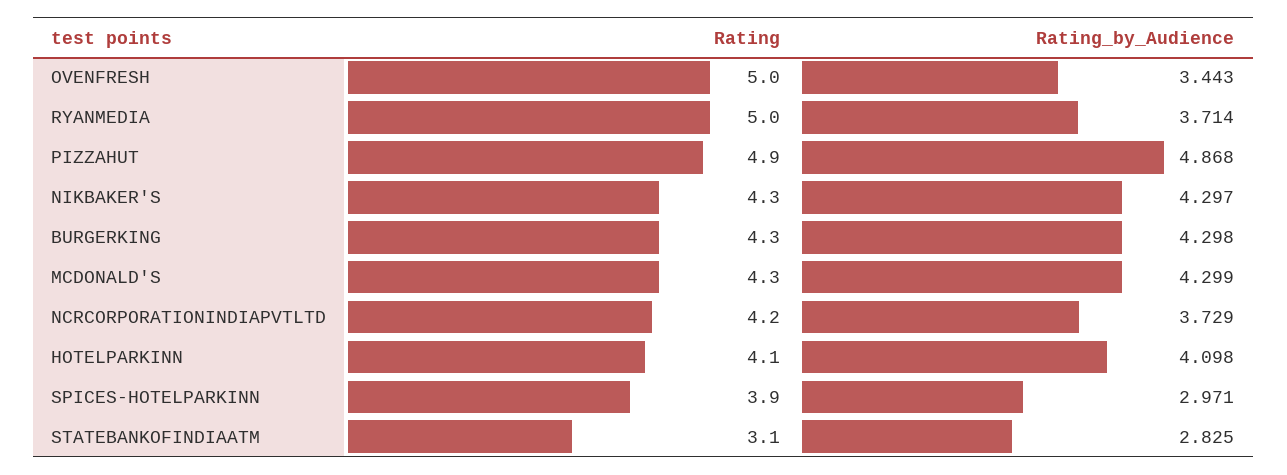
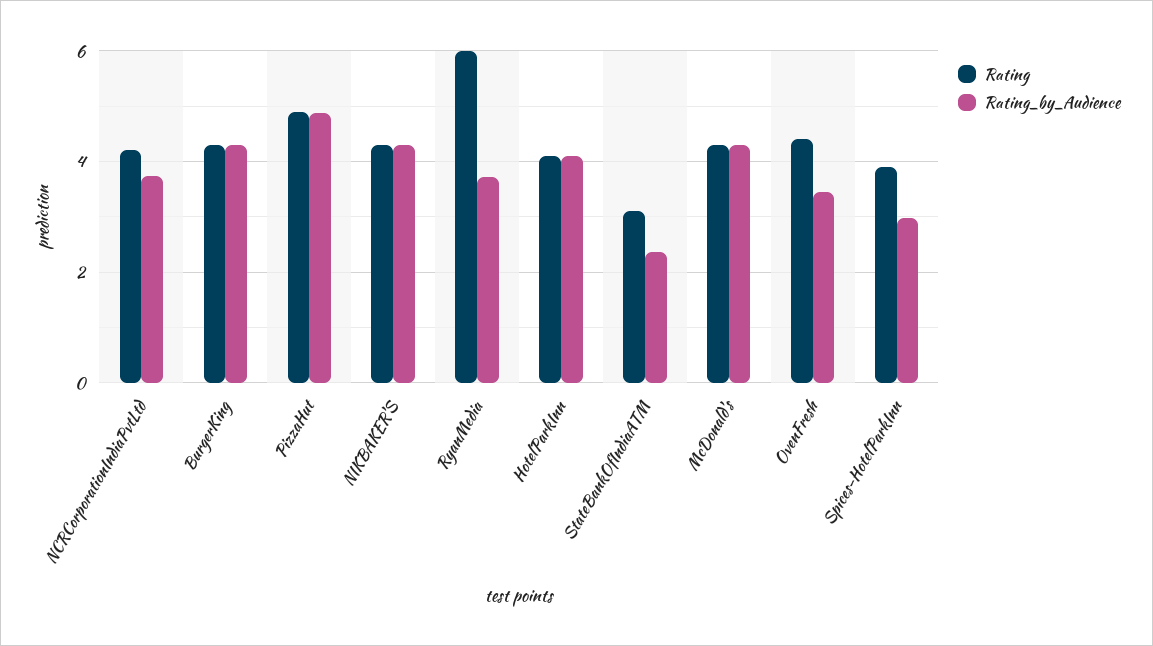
  {
    "Rating": {
-     "OVENFRESH": 5,
+     "OVENFRESH": 4.4,
-     "RYANMEDIA": 5,
+     "RYANMEDIA": 6,
      "PIZZAHUT": 4.9,
      "NIKBAKER'S": 4.3,
      "BURGERKING": 4.3,
      "MCDONALD'S": 4.3,
      "NCRCORPORATIONINDIAPVTLTD": 4.2,
      "HOTELPARKINN": 4.1,
      "SPICES-HOTELPARKINN": 3.9,
      "STATEBANKOFINDIAATM": 3.1
    },
    "Rating_by_Audience": {
      "OVENFRESH": 3.443,
      "RYANMEDIA": 3.714,
      "PIZZAHUT": 4.868,
      "NIKBAKER'S": 4.297,
      "BURGERKING": 4.298,
      "MCDONALD'S": 4.299,
      "NCRCORPORATIONINDIAPVTLTD": 3.729,
      "HOTELPARKINN": 4.098,
      "SPICES-HOTELPARKINN": 2.971,
-     "STATEBANKOFINDIAATM": 2.825
+     "STATEBANKOFINDIAATM": 2.4
    }
  }

